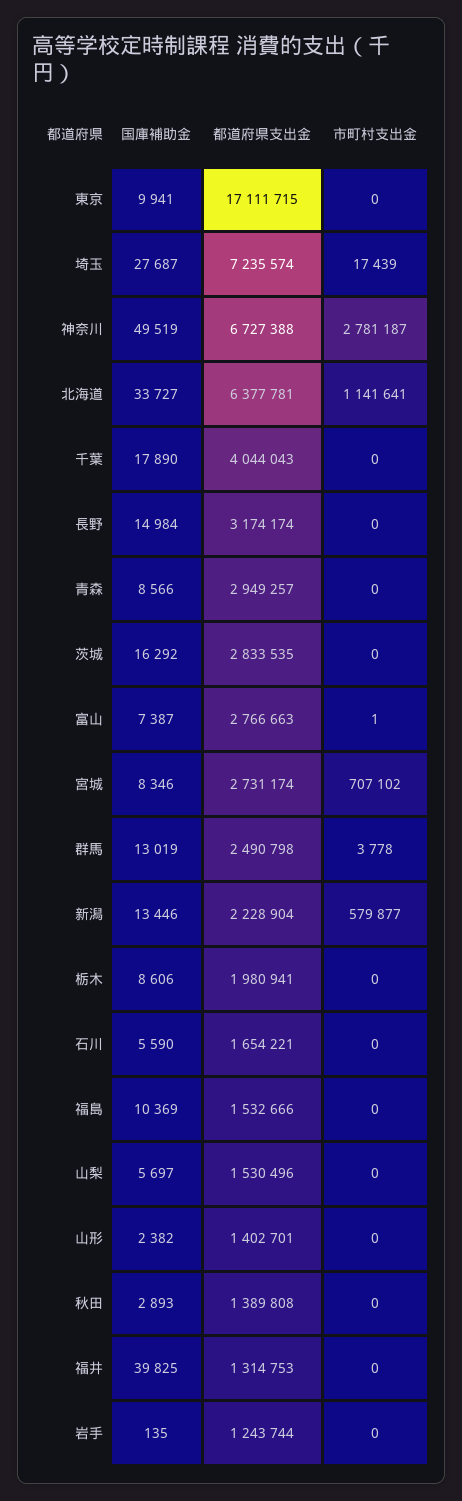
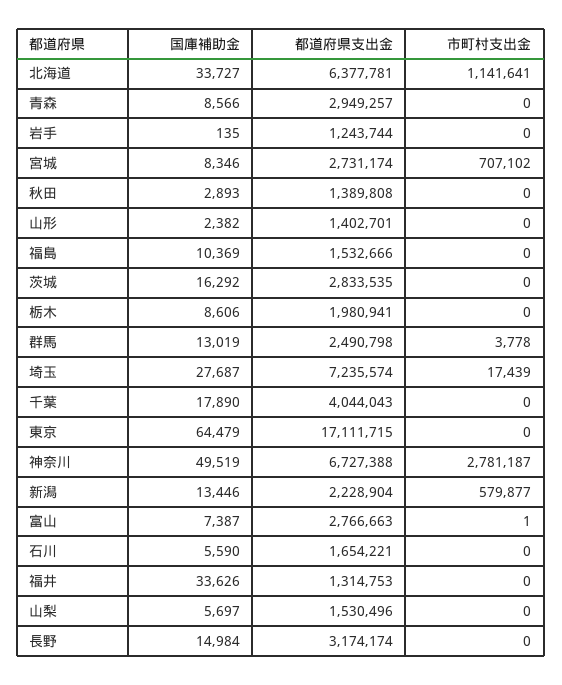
  {
    "国庫補助金": {
-     "東京": 9941,
+     "東京": 64479,
      "埼玉": 27687,
      "神奈川": 49519,
      "北海道": 33727,
      "千葉": 17890,
      "長野": 14984,
      "青森": 8566,
      "茨城": 16292,
      "富山": 7387,
      "宮城": 8346,
      "群馬": 13019,
      "新潟": 13446,
      "栃木": 8606,
      "石川": 5590,
      "福島": 10369,
      "山梨": 5697,
      "山形": 2382,
      "秋田": 2893,
-     "福井": 39825,
+     "福井": 33626,
      "岩手": 135
    },
    "都道府県支出金": {
      "東京": 17111715,
      "埼玉": 7235574,
      "神奈川": 6727388,
      "北海道": 6377781,
      "千葉": 4044043,
      "長野": 3174174,
      "青森": 2949257,
      "茨城": 2833535,
      "富山": 2766663,
      "宮城": 2731174,
      "群馬": 2490798,
      "新潟": 2228904,
      "栃木": 1980941,
      "石川": 1654221,
      "福島": 1532666,
      "山梨": 1530496,
      "山形": 1402701,
      "秋田": 1389808,
      "福井": 1314753,
      "岩手": 1243744
    },
    "市町村支出金": {
      "東京": 0,
      "埼玉": 17439,
      "神奈川": 2781187,
      "北海道": 1141641,
      "千葉": 0,
      "長野": 0,
      "青森": 0,
      "茨城": 0,
      "富山": 1,
      "宮城": 707102,
      "群馬": 3778,
      "新潟": 579877,
      "栃木": 0,
      "石川": 0,
      "福島": 0,
      "山梨": 0,
      "山形": 0,
      "秋田": 0,
      "福井": 0,
      "岩手": 0
    }
  }

